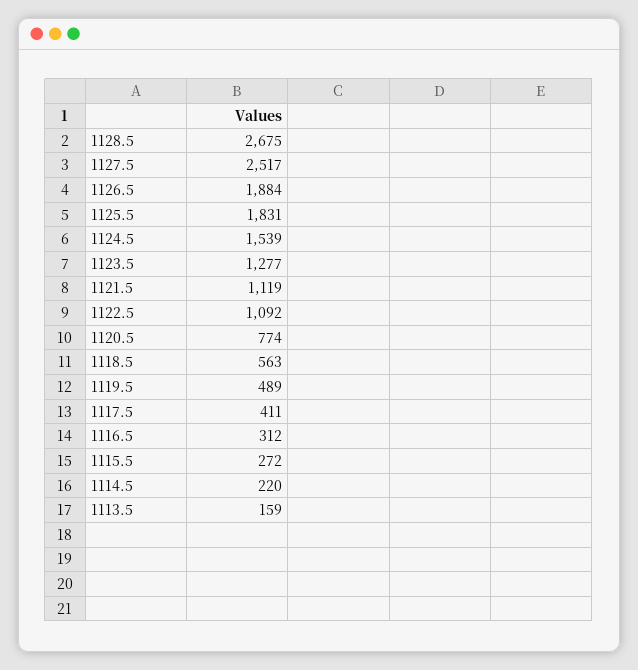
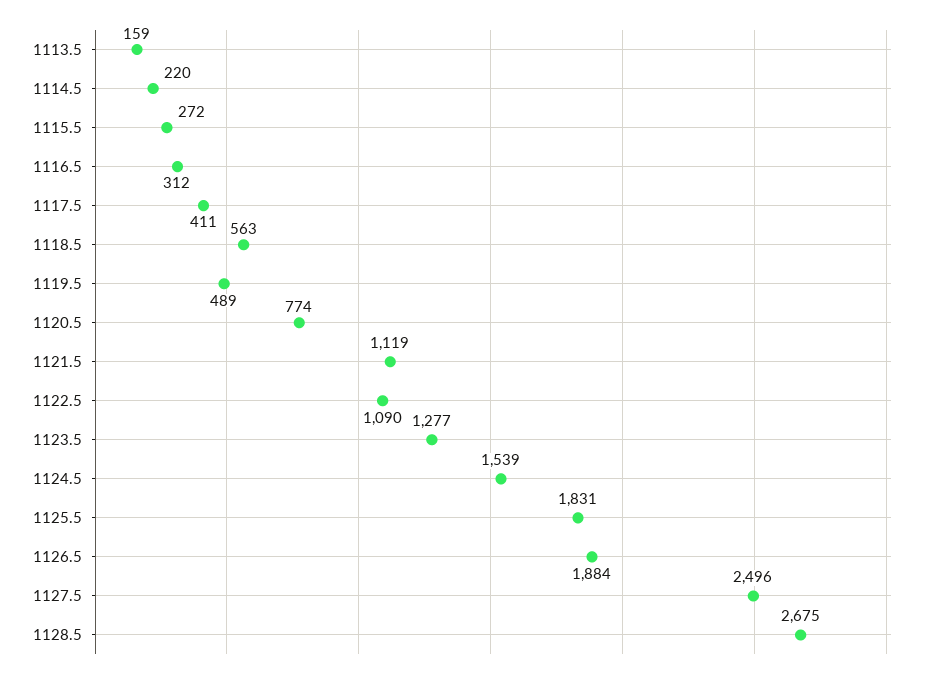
  {
    "1128.5": 2675,
-   "1127.5": 2517,
+   "1127.5": 2496,
    "1126.5": 1884,
    "1125.5": 1831,
    "1124.5": 1539,
    "1123.5": 1277,
    "1121.5": 1119,
-   "1122.5": 1092,
+   "1122.5": 1090,
    "1120.5": 774,
    "1118.5": 563,
    "1119.5": 489,
    "1117.5": 411,
    "1116.5": 312,
    "1115.5": 272,
    "1114.5": 220,
    "1113.5": 159
  }

